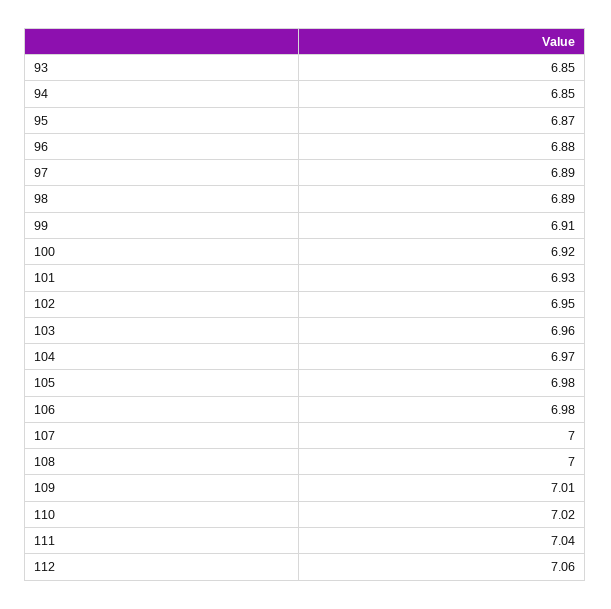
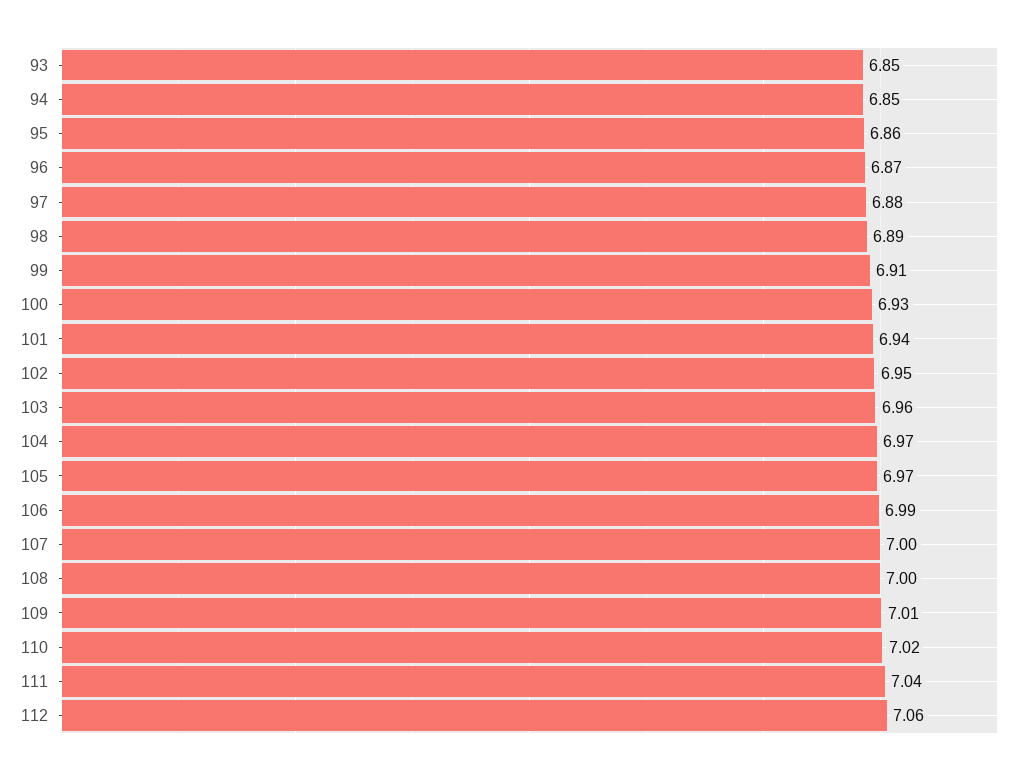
  {
    "93": 6.85,
    "94": 6.85,
-   "95": 6.87,
+   "95": 6.86,
-   "96": 6.88,
+   "96": 6.87,
-   "97": 6.89,
+   "97": 6.88,
    "98": 6.89,
    "99": 6.91,
-   "100": 6.92,
+   "100": 6.93,
-   "101": 6.93,
+   "101": 6.94,
    "102": 6.95,
    "103": 6.96,
    "104": 6.97,
-   "105": 6.98,
+   "105": 6.97,
-   "106": 6.98,
+   "106": 6.99,
    "107": 7,
    "108": 7,
    "109": 7.01,
    "110": 7.02,
    "111": 7.04,
    "112": 7.06
  }

